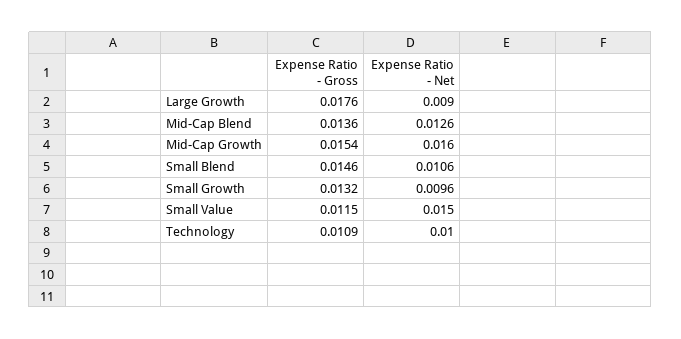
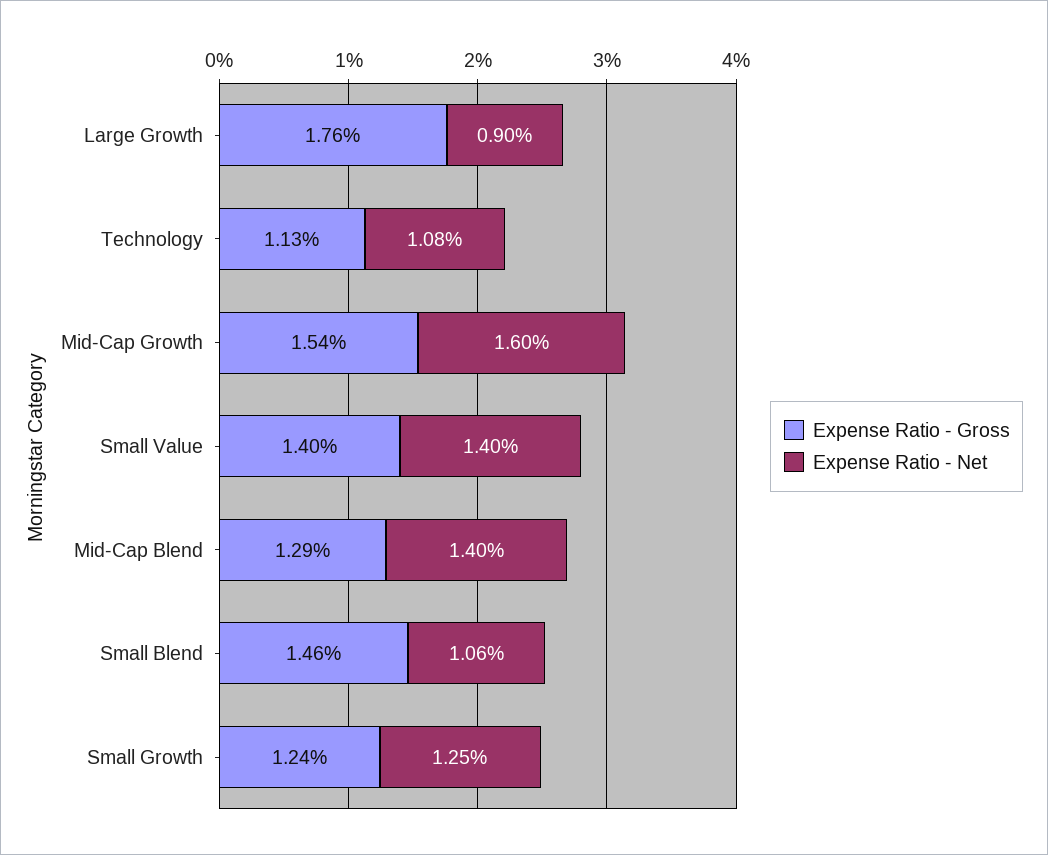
  {
    "Expense Ratio - Gross": {
      "Large Growth": 0.0176,
-     "Mid-Cap Blend": 0.0136,
+     "Mid-Cap Blend": 0.0129,
      "Mid-Cap Growth": 0.0154,
      "Small Blend": 0.0146,
-     "Small Growth": 0.0132,
+     "Small Growth": 0.0124,
-     "Small Value": 0.0115,
+     "Small Value": 0.014,
-     "Technology": 0.0109
+     "Technology": 0.0113
    },
    "Expense Ratio - Net": {
      "Large Growth": 0.009,
-     "Mid-Cap Blend": 0.0126,
+     "Mid-Cap Blend": 0.014,
      "Mid-Cap Growth": 0.016,
      "Small Blend": 0.0106,
-     "Small Growth": 0.0096,
+     "Small Growth": 0.0125,
-     "Small Value": 0.015,
+     "Small Value": 0.014,
-     "Technology": 0.01
+     "Technology": 0.0108
    }
  }

